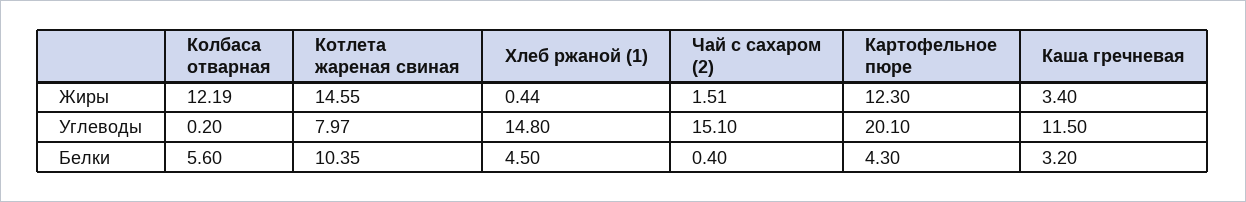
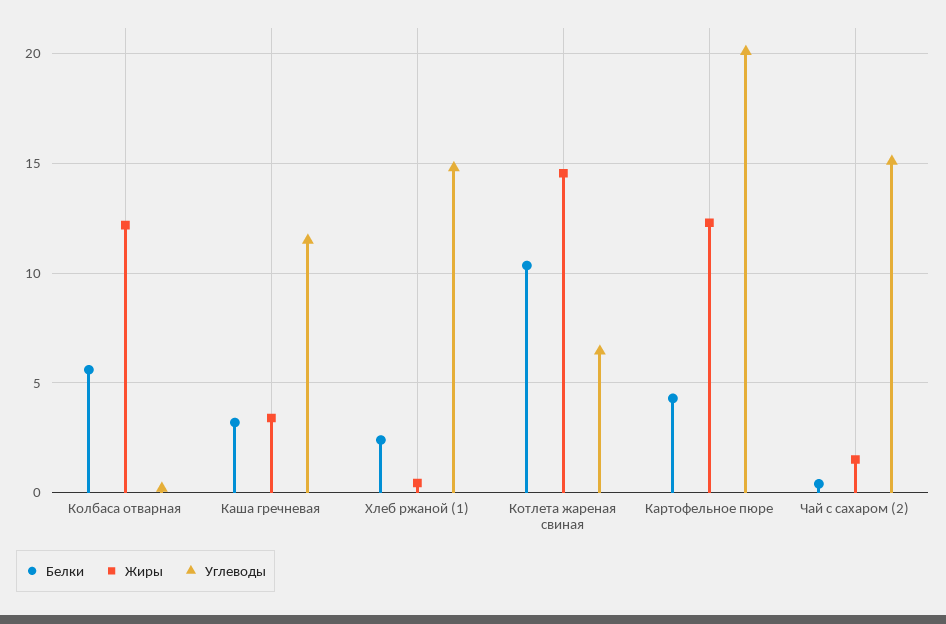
  {
    "Жиры": {
      "Колбаса отварная": 12.19,
      "Котлета жареная свиная": 14.55,
      "Хлеб ржаной (1)": 0.44,
      "Чай с сахаром (2)": 1.51,
      "Картофельное пюре": 12.3,
      "Каша гречневая": 3.4
    },
    "Углеводы": {
      "Колбаса отварная": 0.2,
-     "Котлета жареная свиная": 7.97,
+     "Котлета жареная свиная": 6.5,
      "Хлеб ржаной (1)": 14.8,
      "Чай с сахаром (2)": 15.1,
      "Картофельное пюре": 20.1,
      "Каша гречневая": 11.5
    },
    "Белки": {
      "Колбаса отварная": 5.6,
      "Котлета жареная свиная": 10.35,
-     "Хлеб ржаной (1)": 4.5,
+     "Хлеб ржаной (1)": 2.5,
      "Чай с сахаром (2)": 0.4,
      "Картофельное пюре": 4.3,
      "Каша гречневая": 3.2
    }
  }

